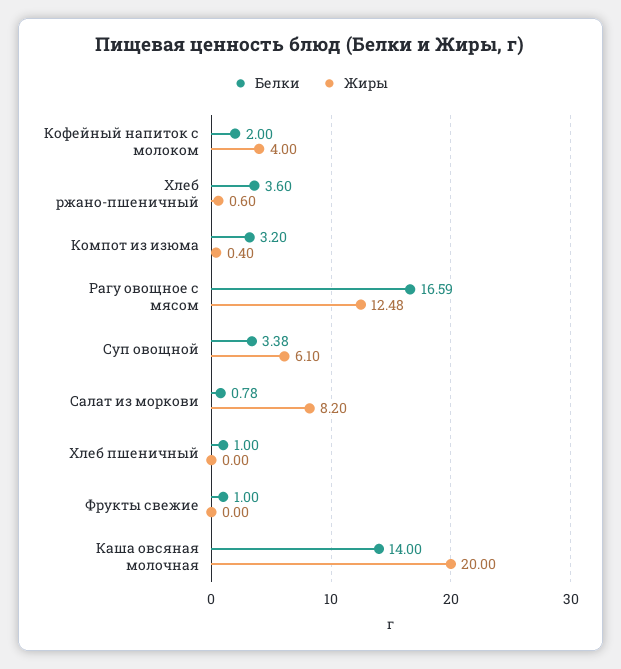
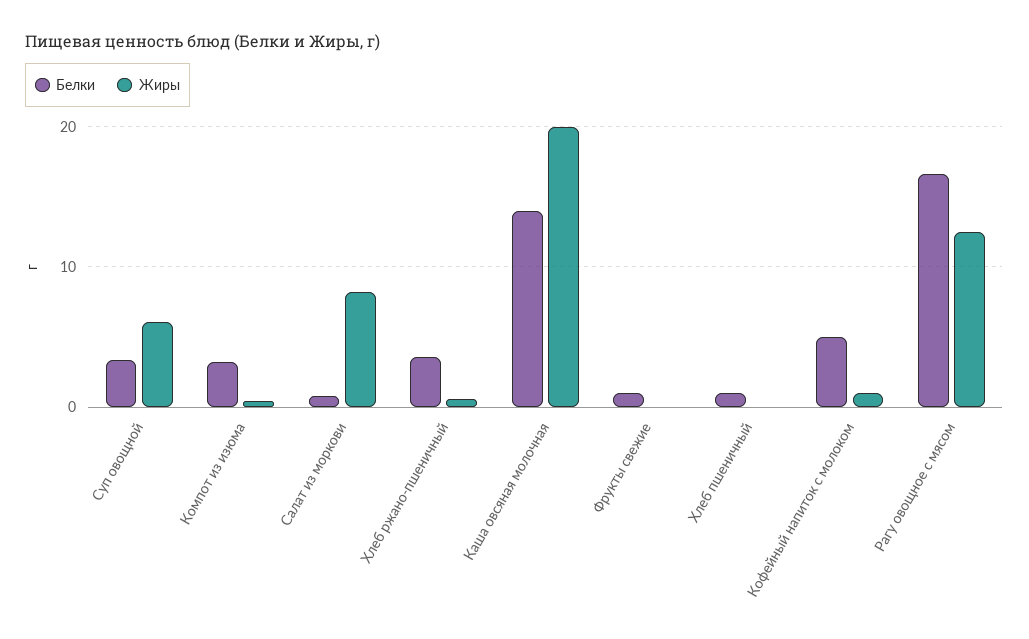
  {
    "Белки": {
-     "Кофейный напиток с молоком": 2,
+     "Кофейный напиток с молоком": 5,
      "Хлеб ржано-пшеничный": 3.6,
      "Компот из изюма": 3.2,
      "Рагу овощное с мясом": 16.59,
      "Суп овощной": 3.38,
      "Салат из моркови": 0.78,
      "Хлеб пшеничный": 1,
      "Фрукты свежие": 1,
      "Каша овсяная молочная": 14
    },
    "Жиры": {
-     "Кофейный напиток с молоком": 4,
+     "Кофейный напиток с молоком": 1,
      "Хлеб ржано-пшеничный": 0.6,
      "Компот из изюма": 0.4,
      "Рагу овощное с мясом": 12.48,
      "Суп овощной": 6.1,
      "Салат из моркови": 8.2,
      "Хлеб пшеничный": 0,
      "Фрукты свежие": 0,
      "Каша овсяная молочная": 20
    }
  }

